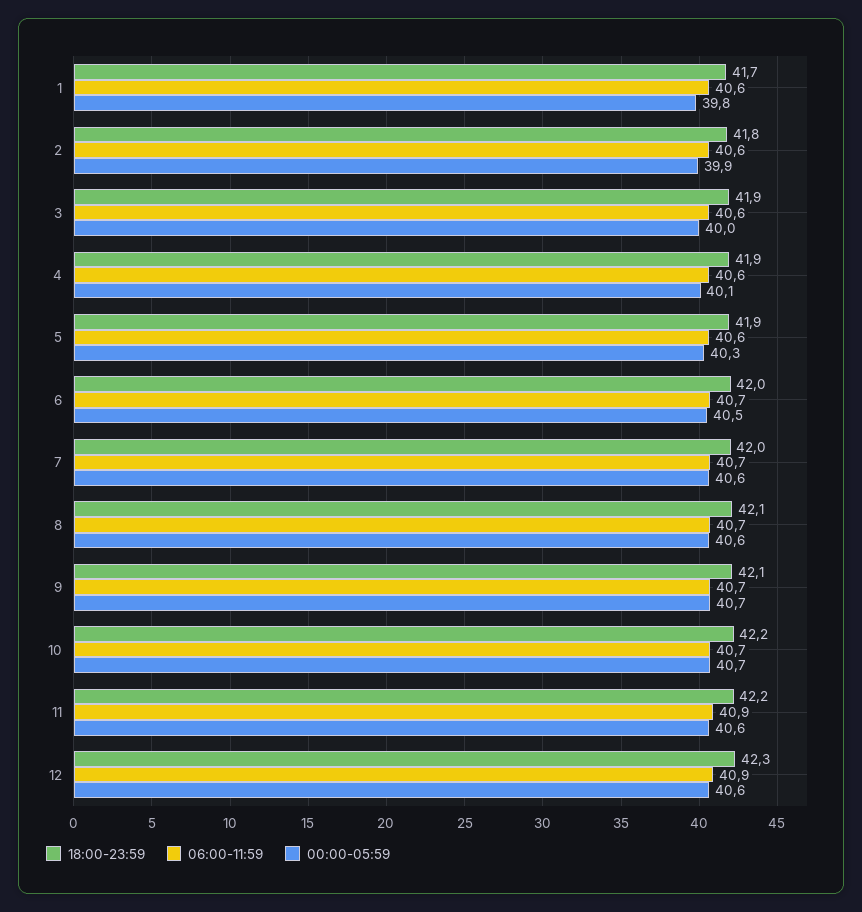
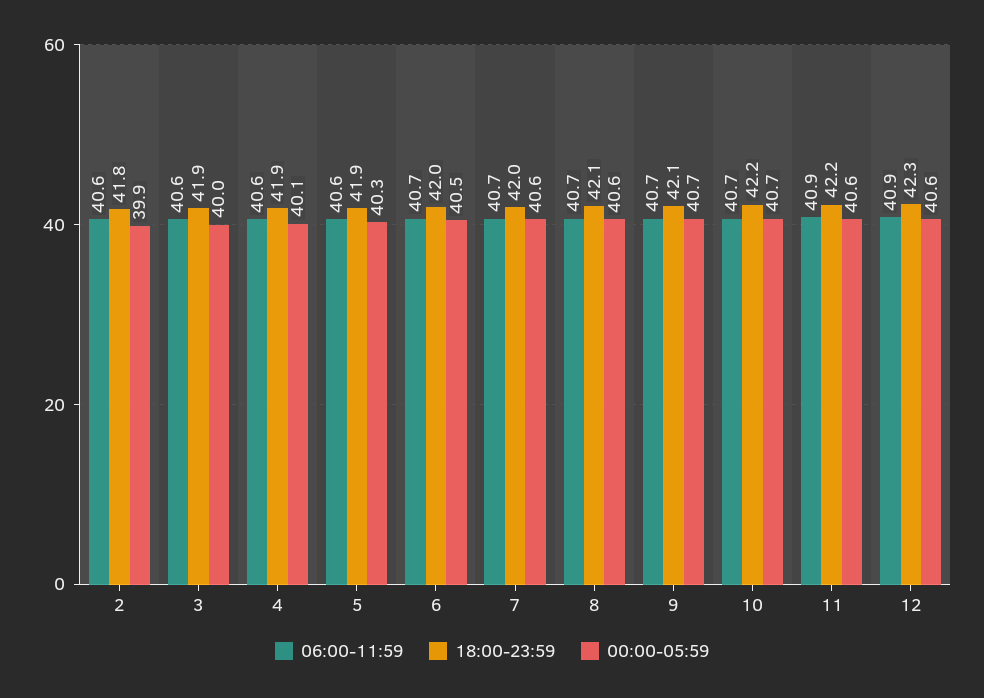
  {
    "18:00-23:59": {
-     "1": 41.7,
      "2": 41.8,
      "3": 41.9,
      "4": 41.9,
      "5": 41.9,
      "6": 42,
      "7": 42,
      "8": 42.1,
      "9": 42.1,
      "10": 42.2,
      "11": 42.2,
      "12": 42.3
    },
    "06:00-11:59": {
-     "1": 40.6,
      "2": 40.6,
      "3": 40.6,
      "4": 40.6,
      "5": 40.6,
      "6": 40.7,
      "7": 40.7,
      "8": 40.7,
      "9": 40.7,
      "10": 40.7,
      "11": 40.9,
      "12": 40.9
    },
    "00:00-05:59": {
-     "1": 39.8,
      "2": 39.9,
      "3": 40,
      "4": 40.1,
      "5": 40.3,
      "6": 40.5,
      "7": 40.6,
      "8": 40.6,
      "9": 40.7,
      "10": 40.7,
      "11": 40.6,
      "12": 40.6
    }
  }

